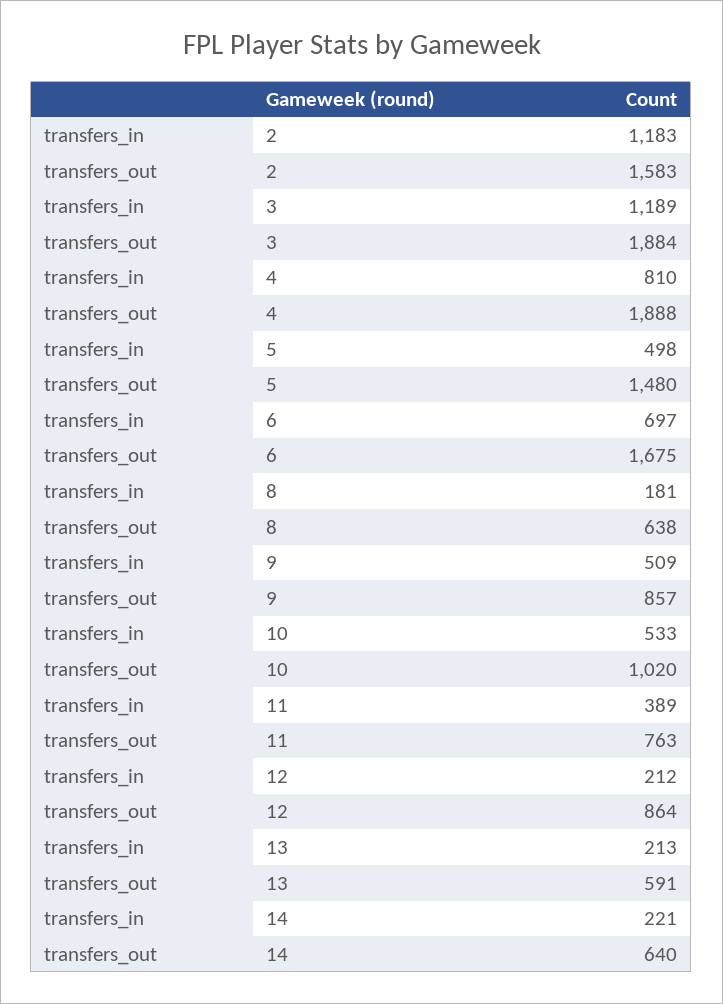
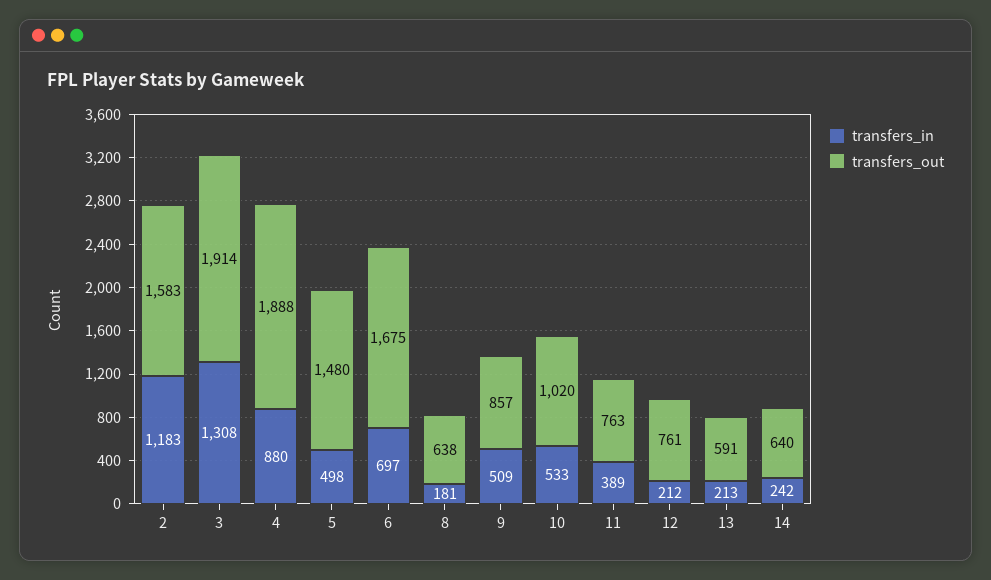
  {
    "transfers_in": {
      "2": 1183,
-     "3": 1189,
+     "3": 1308,
-     "4": 810,
+     "4": 880,
      "5": 498,
      "6": 697,
      "8": 181,
      "9": 509,
      "10": 533,
      "11": 389,
      "12": 212,
      "13": 213,
-     "14": 221
+     "14": 242
    },
    "transfers_out": {
      "2": 1583,
-     "3": 1884,
+     "3": 1914,
      "4": 1888,
      "5": 1480,
      "6": 1675,
      "8": 638,
      "9": 857,
      "10": 1020,
      "11": 763,
-     "12": 864,
+     "12": 761,
      "13": 591,
      "14": 640
    }
  }

